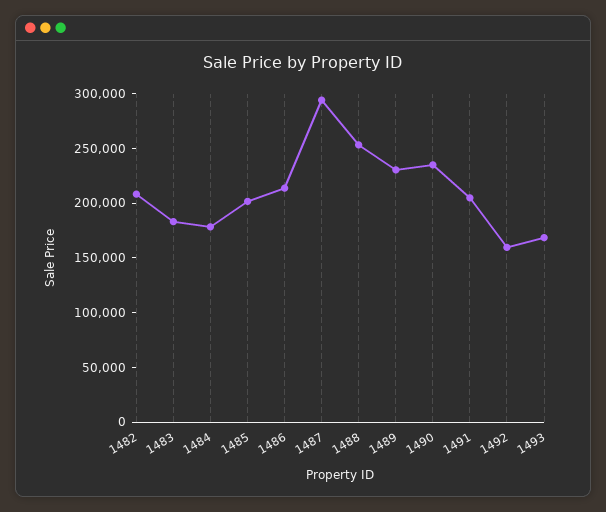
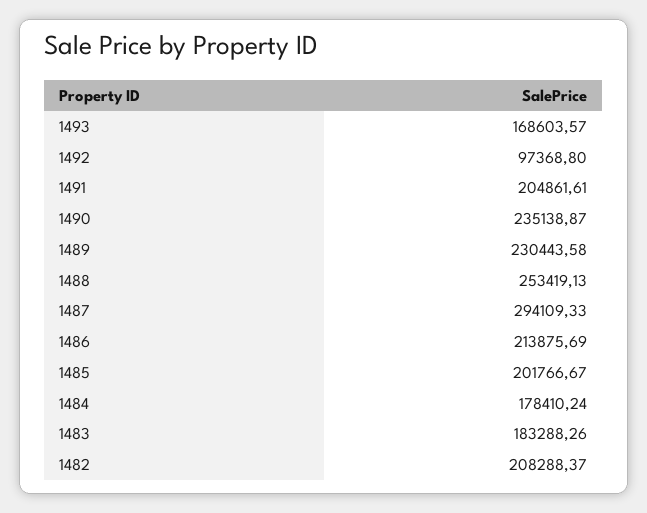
  {
    "1482": 208288.37,
    "1483": 183288.26,
    "1484": 178410.24,
    "1485": 201766.67,
    "1486": 213875.69,
    "1487": 294109.33,
    "1488": 253419.13,
    "1489": 230443.58,
    "1490": 235138.87,
    "1491": 204861.61,
-   "1492": 160000,
+   "1492": 97368.8,
    "1493": 168603.57
  }

